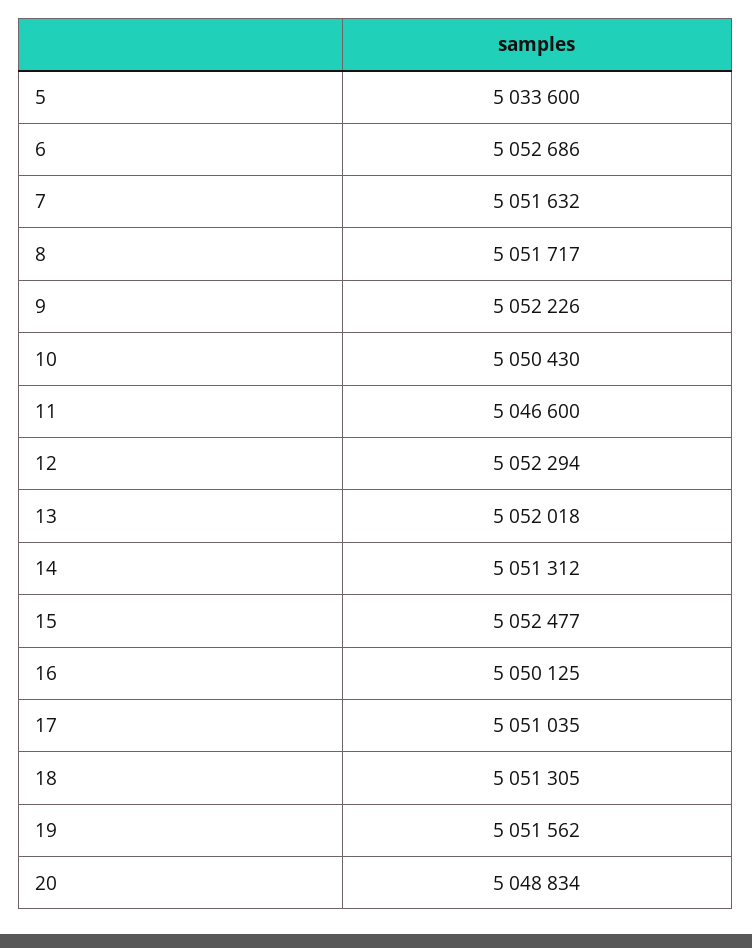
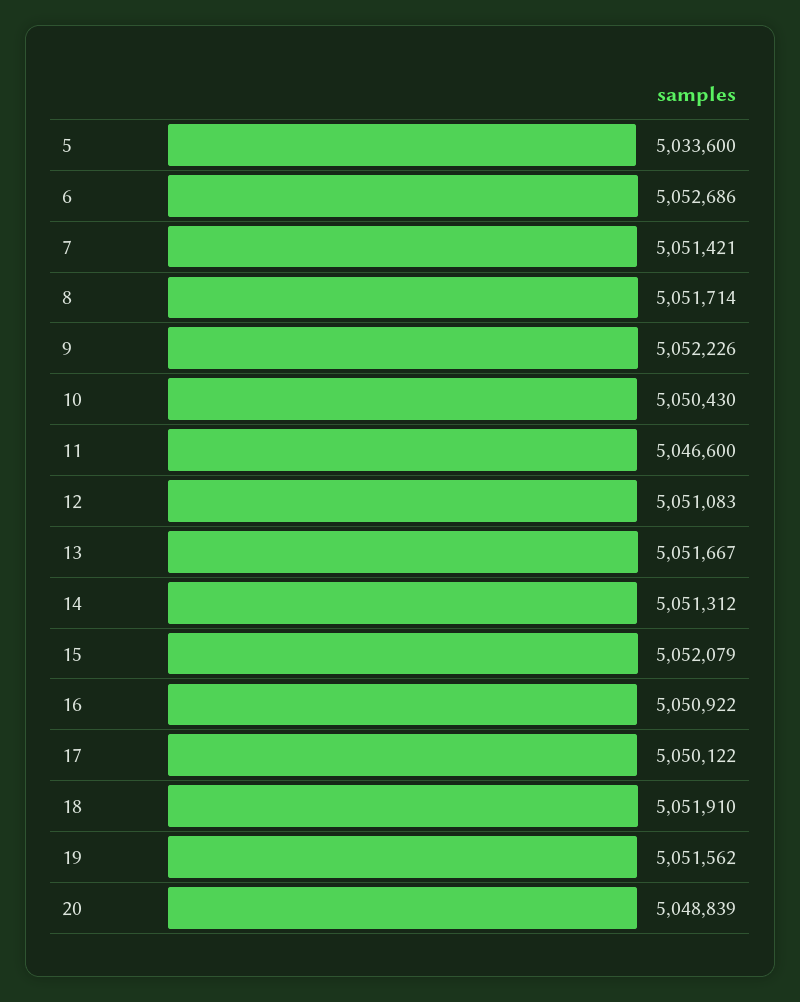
  {
    "5": 5033600,
    "6": 5052686,
-   "7": 5051632,
+   "7": 5051421,
-   "8": 5051717,
+   "8": 5051714,
    "9": 5052226,
    "10": 5050430,
    "11": 5046600,
-   "12": 5052294,
+   "12": 5051083,
-   "13": 5052018,
+   "13": 5051667,
    "14": 5051312,
-   "15": 5052477,
+   "15": 5052079,
-   "16": 5050125,
+   "16": 5050922,
-   "17": 5051035,
+   "17": 5050122,
-   "18": 5051305,
+   "18": 5051910,
    "19": 5051562,
-   "20": 5048834
+   "20": 5048839
  }

